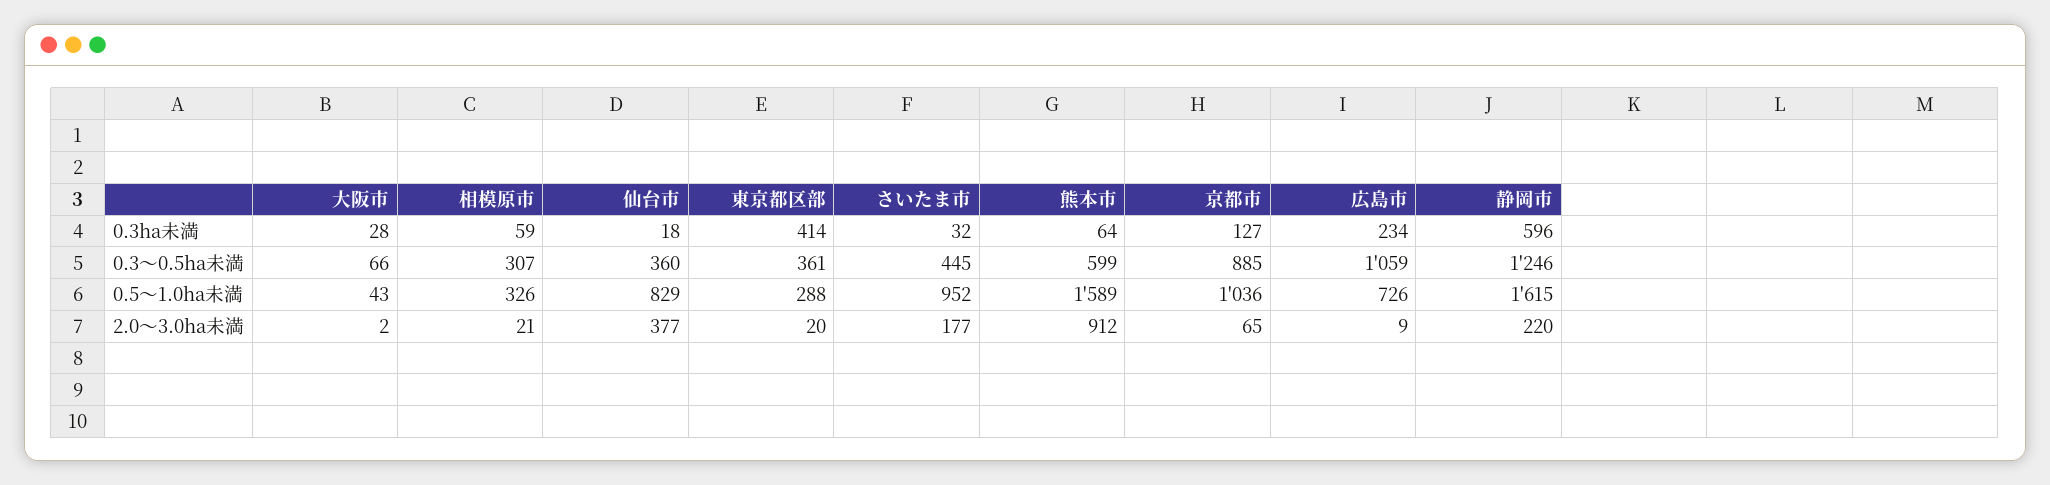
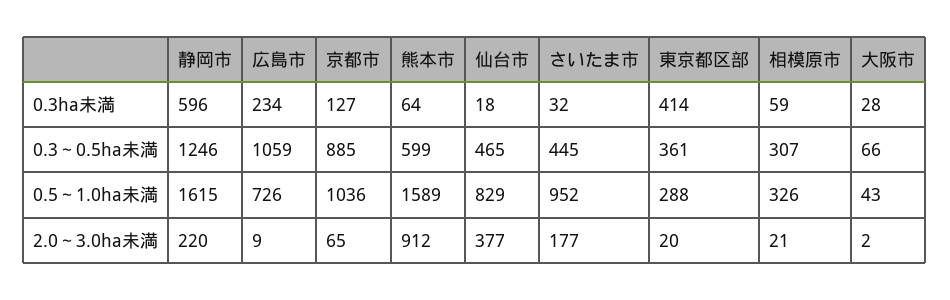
  {
    "大阪市": {
      "0.3ha未満": 28,
      "0.3～0.5ha未満": 66,
      "0.5～1.0ha未満": 43,
      "2.0～3.0ha未満": 2
    },
    "相模原市": {
      "0.3ha未満": 59,
      "0.3～0.5ha未満": 307,
      "0.5～1.0ha未満": 326,
      "2.0～3.0ha未満": 21
    },
    "仙台市": {
      "0.3ha未満": 18,
-     "0.3～0.5ha未満": 360,
+     "0.3～0.5ha未満": 465,
      "0.5～1.0ha未満": 829,
      "2.0～3.0ha未満": 377
    },
    "東京都区部": {
      "0.3ha未満": 414,
      "0.3～0.5ha未満": 361,
      "0.5～1.0ha未満": 288,
      "2.0～3.0ha未満": 20
    },
    "さいたま市": {
      "0.3ha未満": 32,
      "0.3～0.5ha未満": 445,
      "0.5～1.0ha未満": 952,
      "2.0～3.0ha未満": 177
    },
    "熊本市": {
      "0.3ha未満": 64,
      "0.3～0.5ha未満": 599,
      "0.5～1.0ha未満": 1589,
      "2.0～3.0ha未満": 912
    },
    "京都市": {
      "0.3ha未満": 127,
      "0.3～0.5ha未満": 885,
      "0.5～1.0ha未満": 1036,
      "2.0～3.0ha未満": 65
    },
    "広島市": {
      "0.3ha未満": 234,
      "0.3～0.5ha未満": 1059,
      "0.5～1.0ha未満": 726,
      "2.0～3.0ha未満": 9
    },
    "静岡市": {
      "0.3ha未満": 596,
      "0.3～0.5ha未満": 1246,
      "0.5～1.0ha未満": 1615,
      "2.0～3.0ha未満": 220
    }
  }

